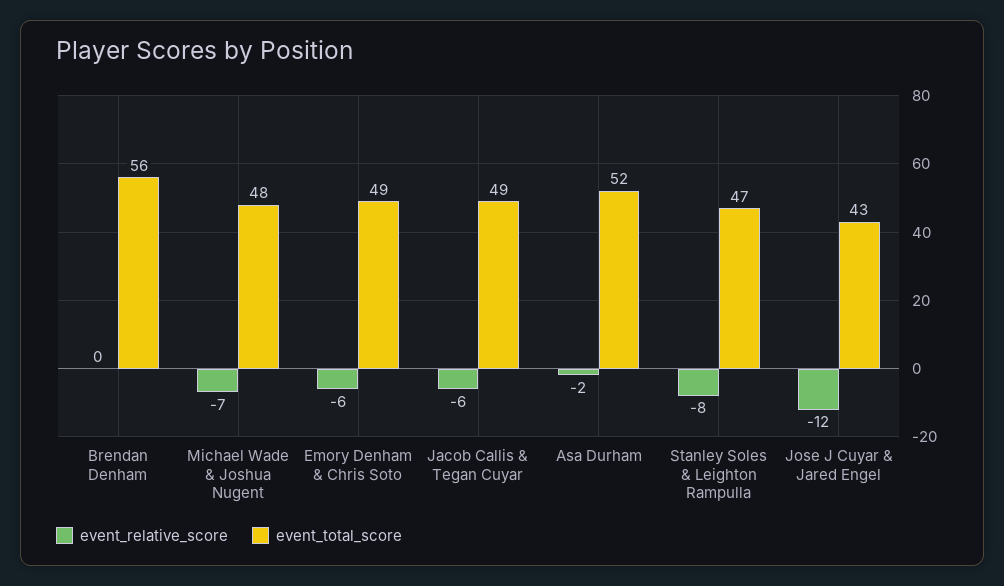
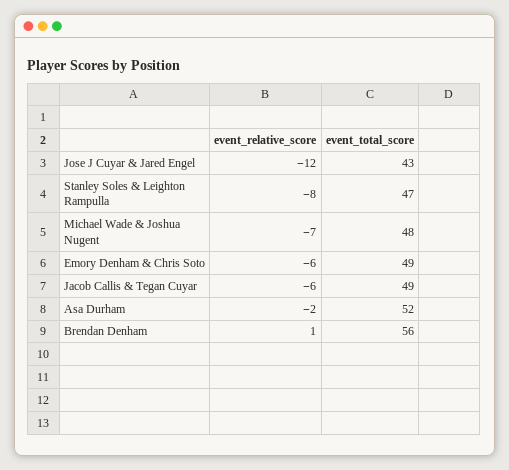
  {
    "event_relative_score": {
-     "Brendan Denham": 0,
+     "Brendan Denham": 1,
      "Michael Wade & Joshua Nugent": -7,
      "Emory Denham & Chris Soto": -6,
      "Jacob Callis & Tegan Cuyar": -6,
      "Asa Durham": -2,
      "Stanley Soles & Leighton Rampulla": -8,
      "Jose J Cuyar & Jared Engel": -12
    },
    "event_total_score": {
      "Brendan Denham": 56,
      "Michael Wade & Joshua Nugent": 48,
      "Emory Denham & Chris Soto": 49,
      "Jacob Callis & Tegan Cuyar": 49,
      "Asa Durham": 52,
      "Stanley Soles & Leighton Rampulla": 47,
      "Jose J Cuyar & Jared Engel": 43
    }
  }

